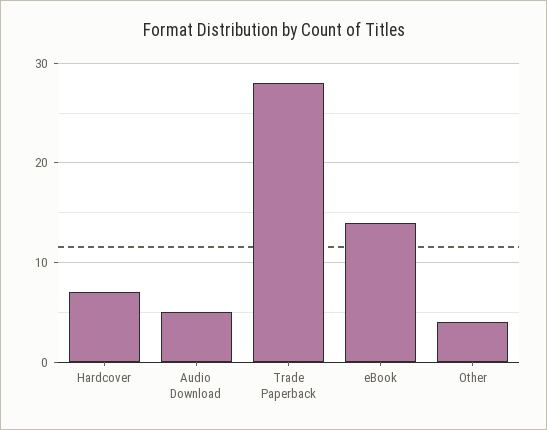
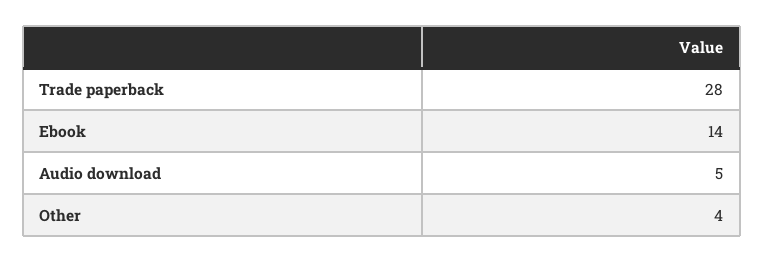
  {
-   "Hardcover": 7,
    "Audio Download": 5,
    "Trade Paperback": 28,
    "eBook": 14,
    "Other": 4
  }

